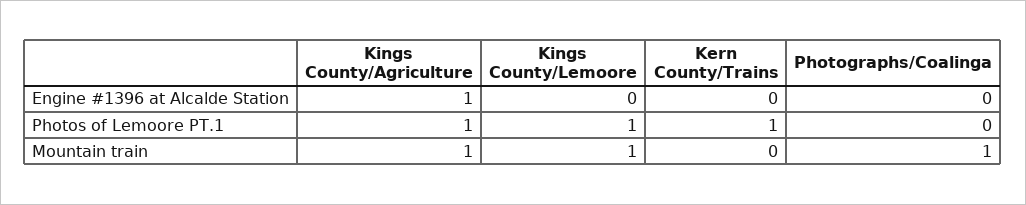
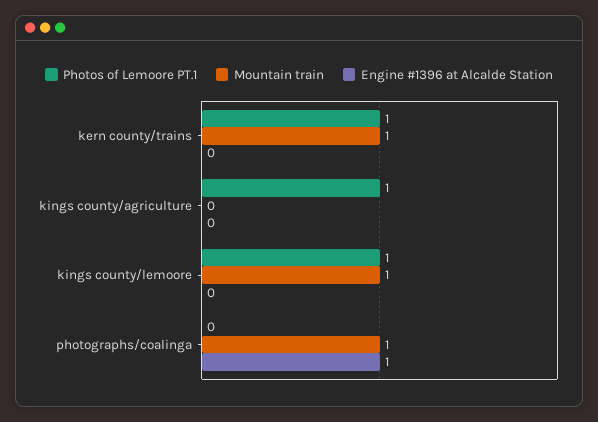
  {
    "Engine #1396 at Alcalde Station": {
-     "Kings County/Agriculture": 1,
+     "Kings County/Agriculture": 0,
      "Kings County/Lemoore": 0,
      "Kern County/Trains": 0,
-     "Photographs/Coalinga": 0
+     "Photographs/Coalinga": 1
    },
    "Photos of Lemoore PT.1": {
      "Kings County/Agriculture": 1,
      "Kings County/Lemoore": 1,
      "Kern County/Trains": 1,
      "Photographs/Coalinga": 0
    },
    "Mountain train": {
-     "Kings County/Agriculture": 1,
+     "Kings County/Agriculture": 0,
      "Kings County/Lemoore": 1,
-     "Kern County/Trains": 0,
+     "Kern County/Trains": 1,
      "Photographs/Coalinga": 1
    }
  }

